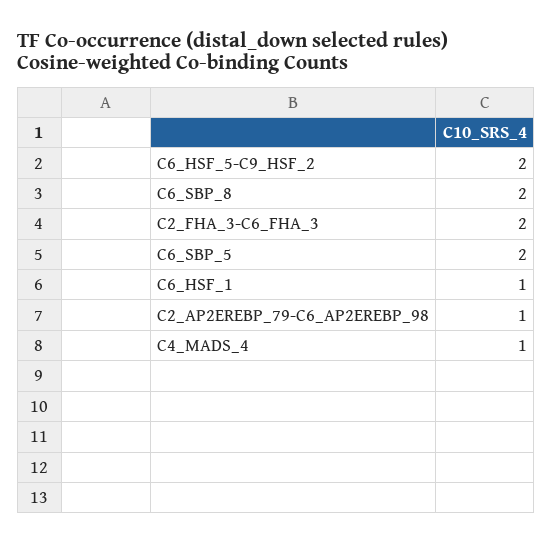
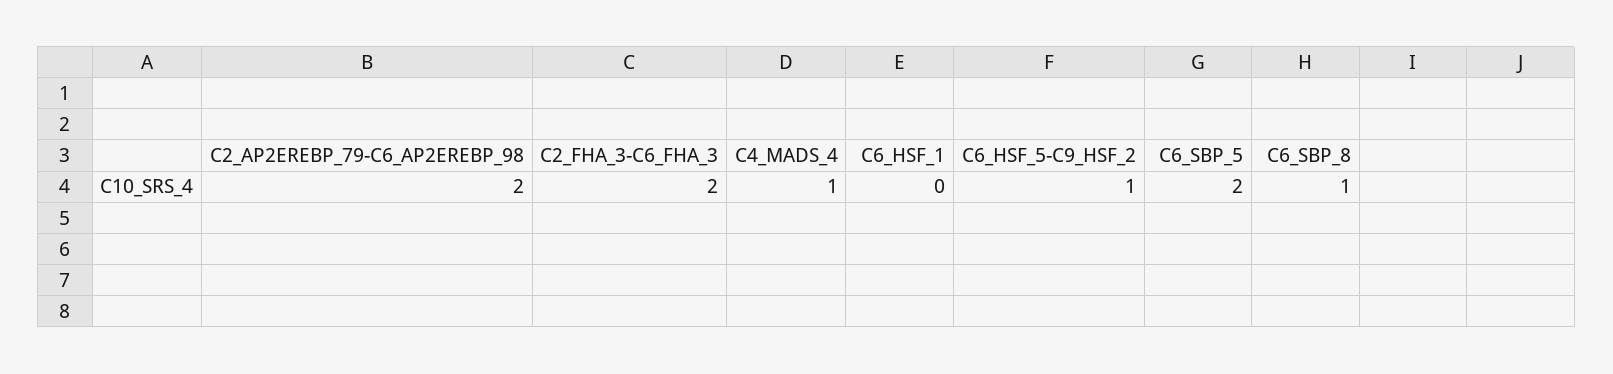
  {
-   "C6_HSF_5-C9_HSF_2": 2,
+   "C6_HSF_5-C9_HSF_2": 1,
-   "C6_SBP_8": 2,
+   "C6_SBP_8": 1,
    "C2_FHA_3-C6_FHA_3": 2,
    "C6_SBP_5": 2,
-   "C6_HSF_1": 1,
+   "C6_HSF_1": 0,
-   "C2_AP2EREBP_79-C6_AP2EREBP_98": 1,
+   "C2_AP2EREBP_79-C6_AP2EREBP_98": 2,
    "C4_MADS_4": 1
  }

